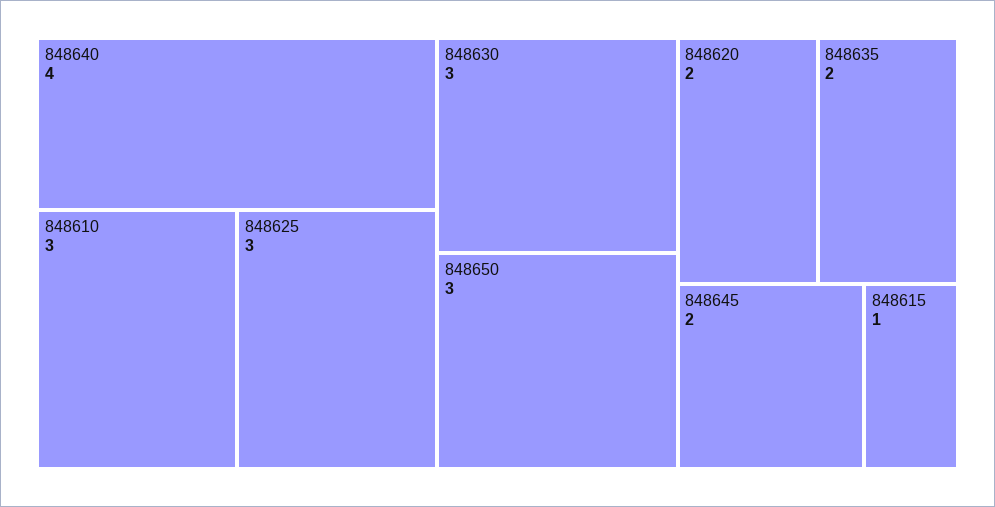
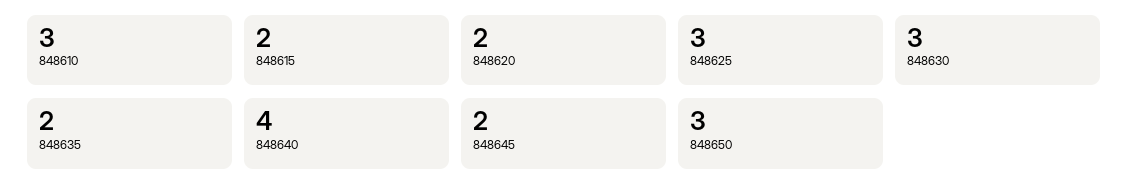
  {
    "848640": 4,
    "848610": 3,
    "848625": 3,
    "848630": 3,
    "848650": 3,
    "848620": 2,
    "848635": 2,
    "848645": 2,
-   "848615": 1
+   "848615": 2
  }

